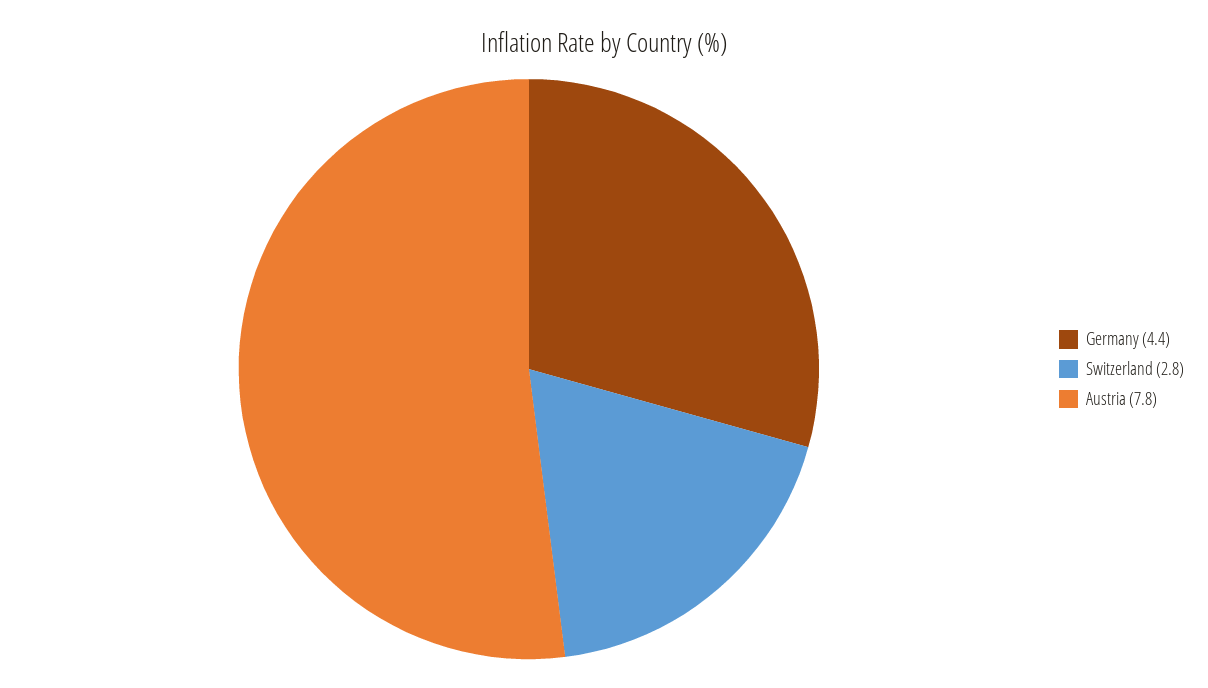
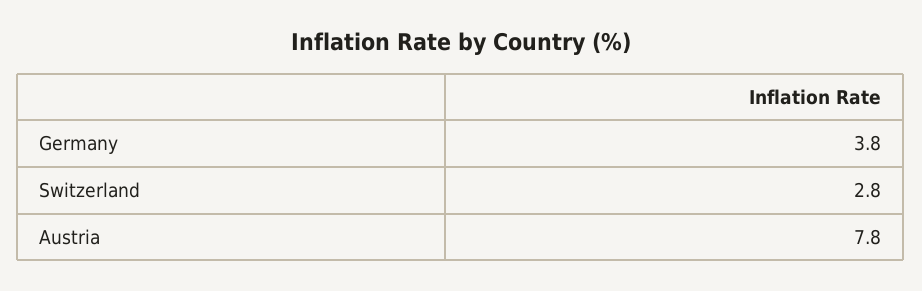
  {
-   "Germany": 4.4,
+   "Germany": 3.8,
    "Switzerland": 2.8,
    "Austria": 7.8
  }

